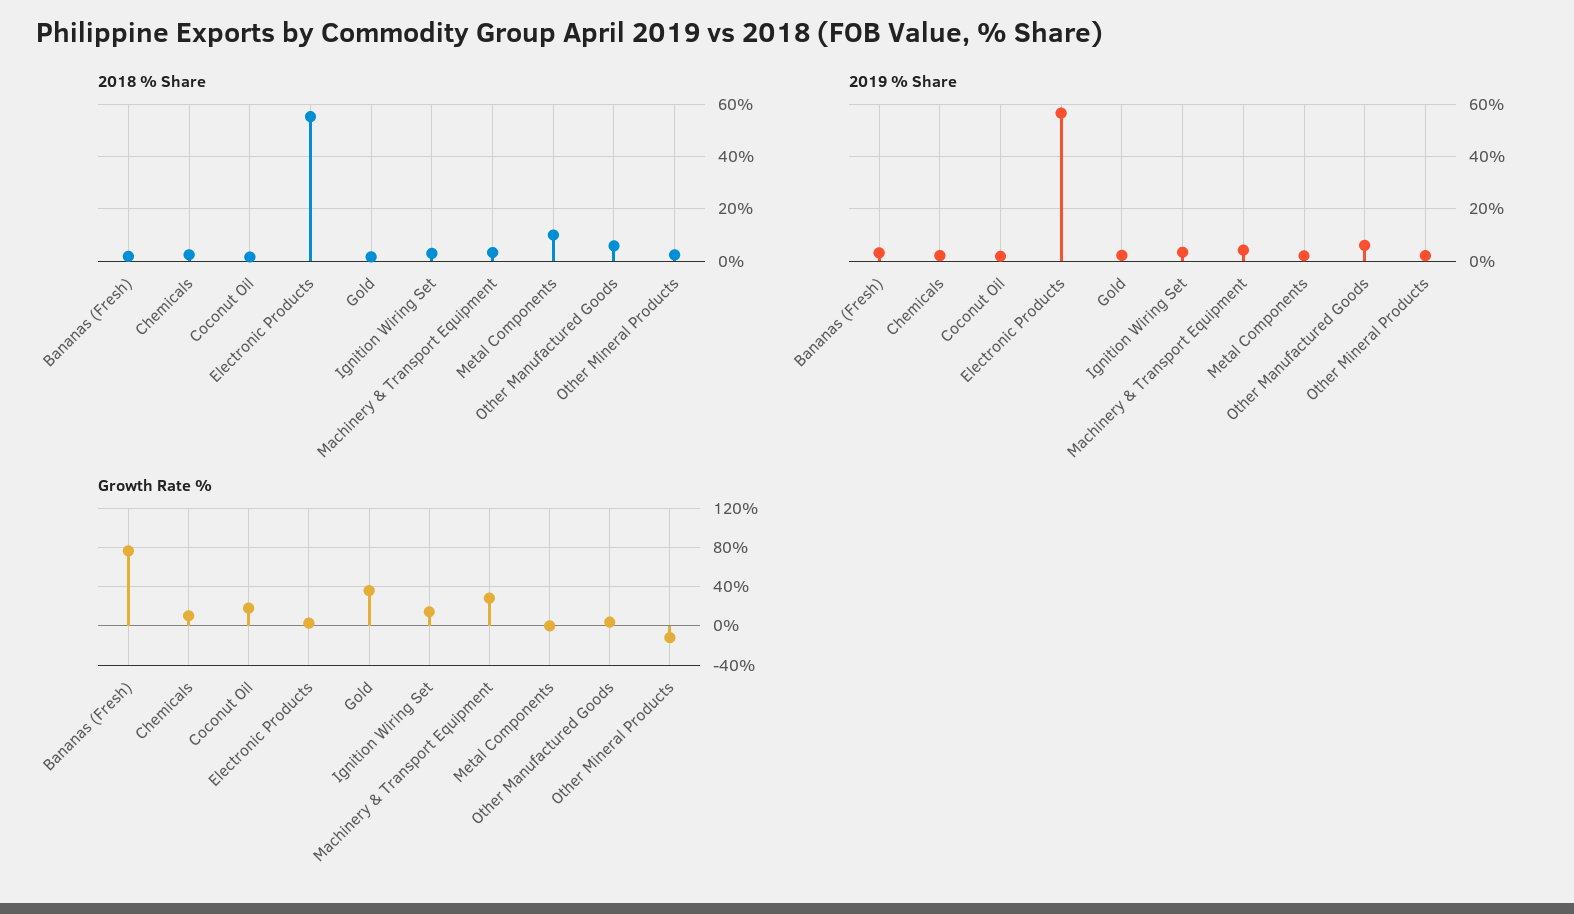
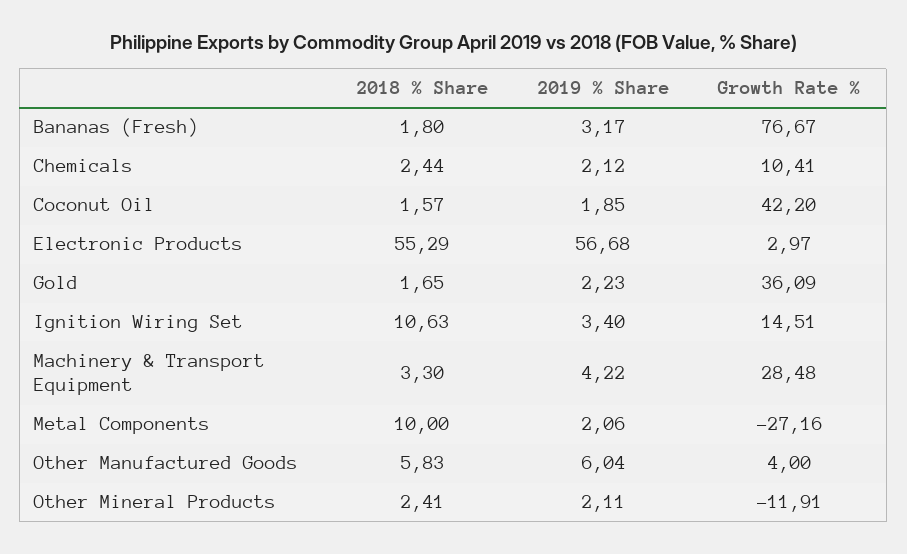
  {
    "2018 % Share": {
      "Bananas (Fresh)": 1.8,
      "Chemicals": 2.44,
      "Coconut Oil": 1.57,
      "Electronic Products": 55.29,
      "Gold": 1.65,
-     "Ignition Wiring Set": 2.5,
+     "Ignition Wiring Set": 10.63,
      "Machinery & Transport Equipment": 3.3,
      "Metal Components": 10,
      "Other Manufactured Goods": 5.83,
      "Other Mineral Products": 2.41
    },
    "2019 % Share": {
      "Bananas (Fresh)": 3.17,
      "Chemicals": 2.12,
      "Coconut Oil": 1.85,
      "Electronic Products": 56.68,
      "Gold": 2.23,
      "Ignition Wiring Set": 3.4,
      "Machinery & Transport Equipment": 4.22,
      "Metal Components": 2.06,
      "Other Manufactured Goods": 6.04,
      "Other Mineral Products": 2.11
    },
    "Growth Rate %": {
      "Bananas (Fresh)": 76.67,
      "Chemicals": 10.41,
-     "Coconut Oil": 20,
+     "Coconut Oil": 42.2,
      "Electronic Products": 2.97,
      "Gold": 36.09,
      "Ignition Wiring Set": 14.51,
      "Machinery & Transport Equipment": 28.48,
-     "Metal Components": 0,
+     "Metal Components": -27.16,
      "Other Manufactured Goods": 4,
      "Other Mineral Products": -11.91
    }
  }

